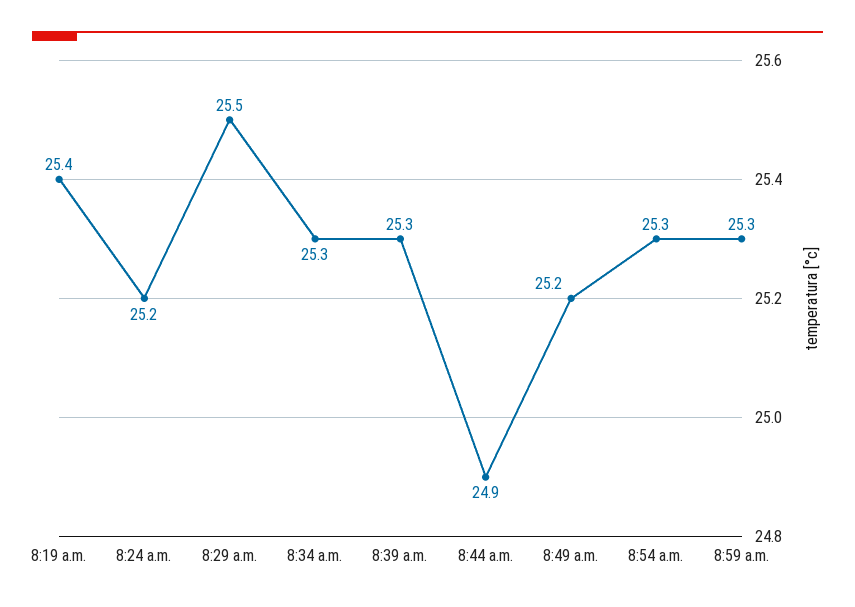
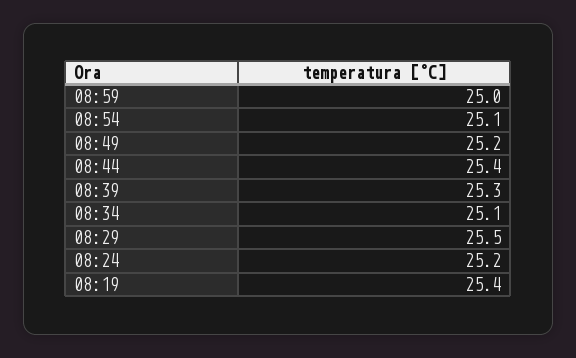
  {
    "8:19 a.m.": 25.4,
    "8:24 a.m.": 25.2,
    "8:29 a.m.": 25.5,
-   "8:34 a.m.": 25.3,
+   "8:34 a.m.": 25.1,
    "8:39 a.m.": 25.3,
-   "8:44 a.m.": 24.9,
+   "8:44 a.m.": 25.4,
    "8:49 a.m.": 25.2,
-   "8:54 a.m.": 25.3,
+   "8:54 a.m.": 25.1,
-   "8:59 a.m.": 25.3
+   "8:59 a.m.": 25
  }

